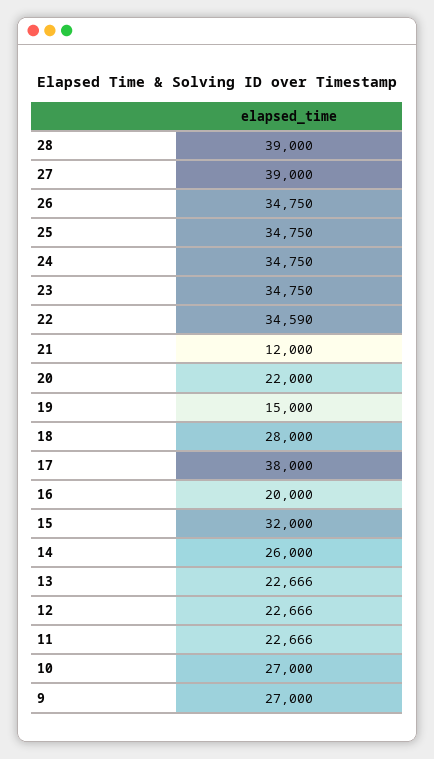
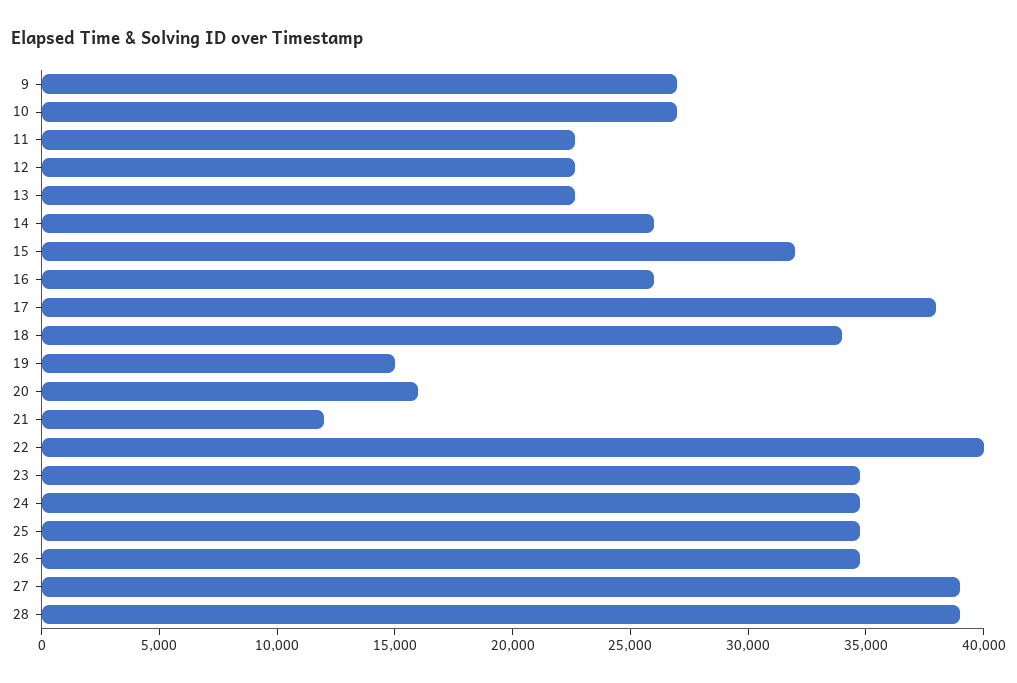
  {
    "28": 39000,
    "27": 39000,
    "26": 34750,
    "25": 34750,
    "24": 34750,
    "23": 34750,
-   "22": 34590,
+   "22": 40000,
    "21": 12000,
-   "20": 22000,
+   "20": 16000,
    "19": 15000,
-   "18": 28000,
+   "18": 34000,
    "17": 38000,
-   "16": 20000,
+   "16": 26000,
    "15": 32000,
    "14": 26000,
    "13": 22666,
    "12": 22666,
    "11": 22666,
    "10": 27000,
    "9": 27000
  }

